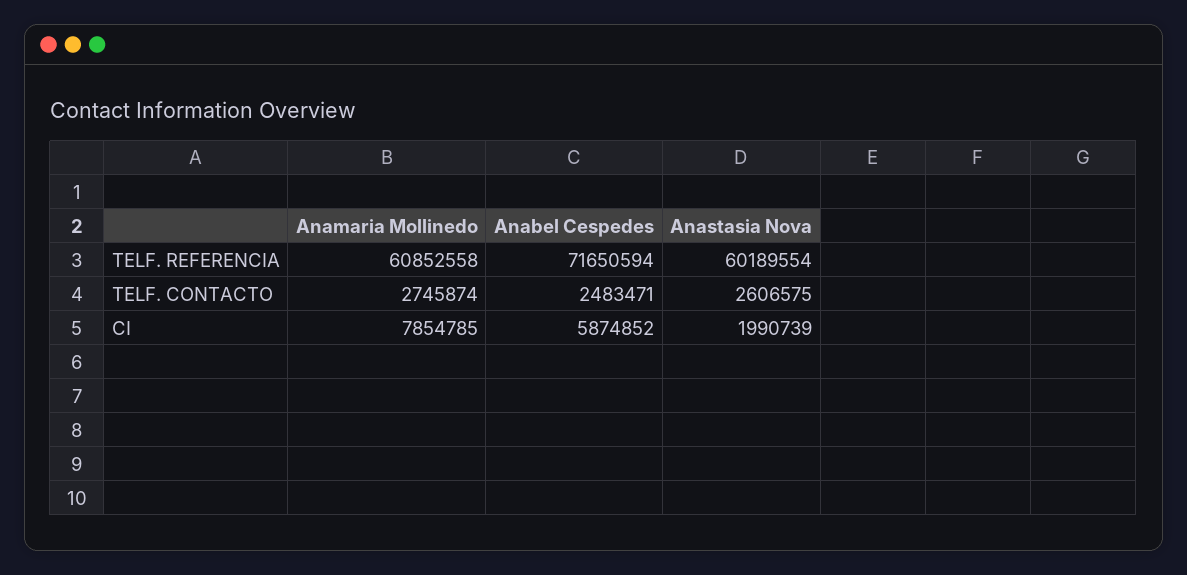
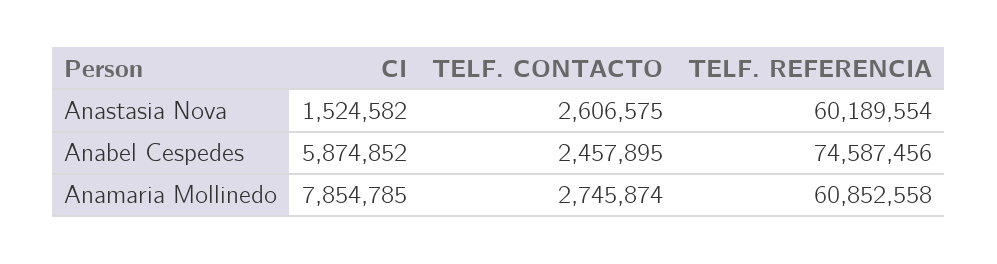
  {
    "Anamaria Mollinedo": {
      "TELF. REFERENCIA": 60852558,
      "TELF. CONTACTO": 2745874,
      "CI": 7854785
    },
    "Anabel Cespedes": {
-     "TELF. REFERENCIA": 71650594,
+     "TELF. REFERENCIA": 74587456,
-     "TELF. CONTACTO": 2483471,
+     "TELF. CONTACTO": 2457895,
      "CI": 5874852
    },
    "Anastasia Nova": {
      "TELF. REFERENCIA": 60189554,
      "TELF. CONTACTO": 2606575,
-     "CI": 1990739
+     "CI": 1524582
    }
  }

